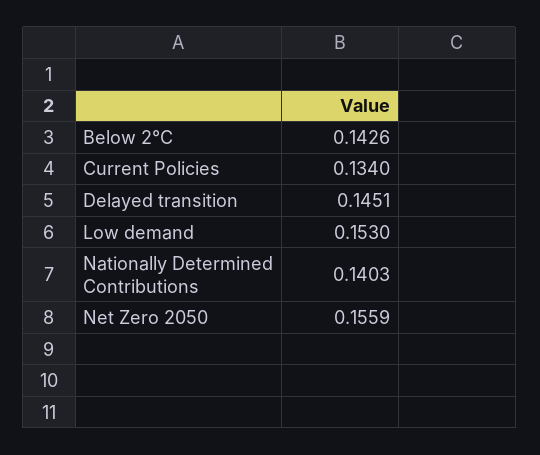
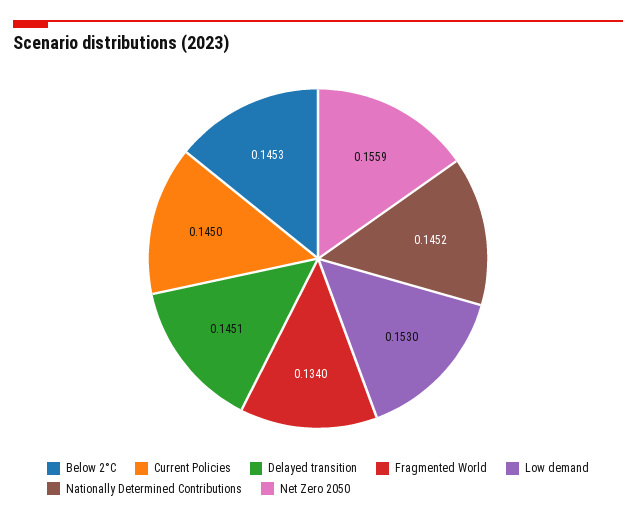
  {
-   "Below 2°C": 0.1426,
+   "Below 2°C": 0.1453,
-   "Current Policies": 0.134,
+   "Current Policies": 0.145,
    "Delayed transition": 0.1451,
    "Low demand": 0.153,
-   "Nationally Determined Contributions": 0.1403,
+   "Nationally Determined Contributions": 0.1452,
-   "Net Zero 2050": 0.1559
+   "Net Zero 2050": 0.1559,
+   "Fragmented World": 0.134
  }

